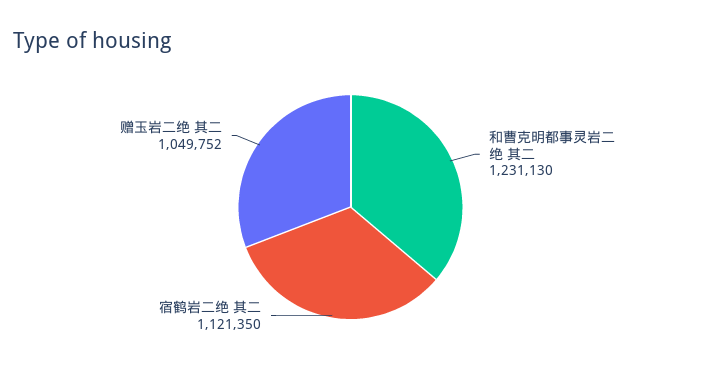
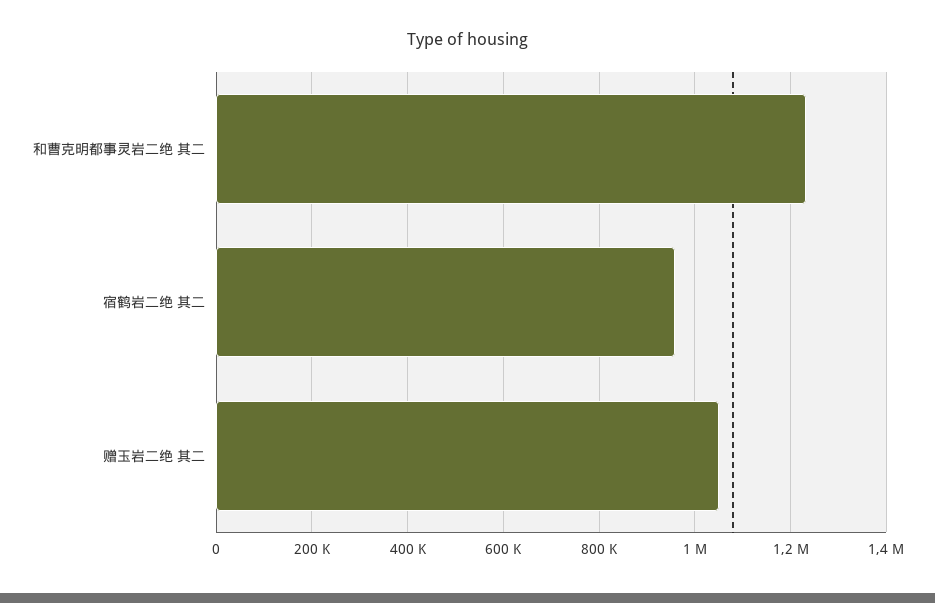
  {
    "和曹克明都事灵岩二绝 其二": 1231130,
-   "宿鹤岩二绝 其二": 1121350,
+   "宿鹤岩二绝 其二": 960000,
    "赠玉岩二绝 其二": 1049752
  }

